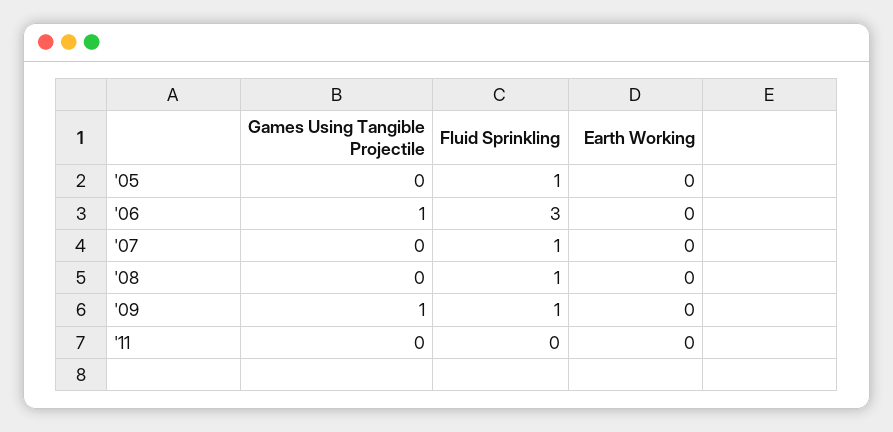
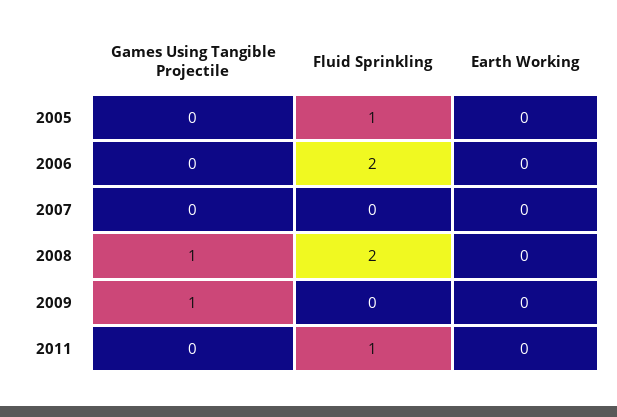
  {
    "Games Using Tangible Projectile": {
      "'05": 0,
-     "'06": 1,
+     "'06": 0,
      "'07": 0,
-     "'08": 0,
+     "'08": 1,
      "'09": 1,
      "'11": 0
    },
    "Fluid Sprinkling": {
      "'05": 1,
-     "'06": 3,
+     "'06": 2,
-     "'07": 1,
+     "'07": 0,
-     "'08": 1,
+     "'08": 2,
-     "'09": 1,
+     "'09": 0,
-     "'11": 0
+     "'11": 1
    },
    "Earth Working": {
      "'05": 0,
      "'06": 0,
      "'07": 0,
      "'08": 0,
      "'09": 0,
      "'11": 0
    }
  }

